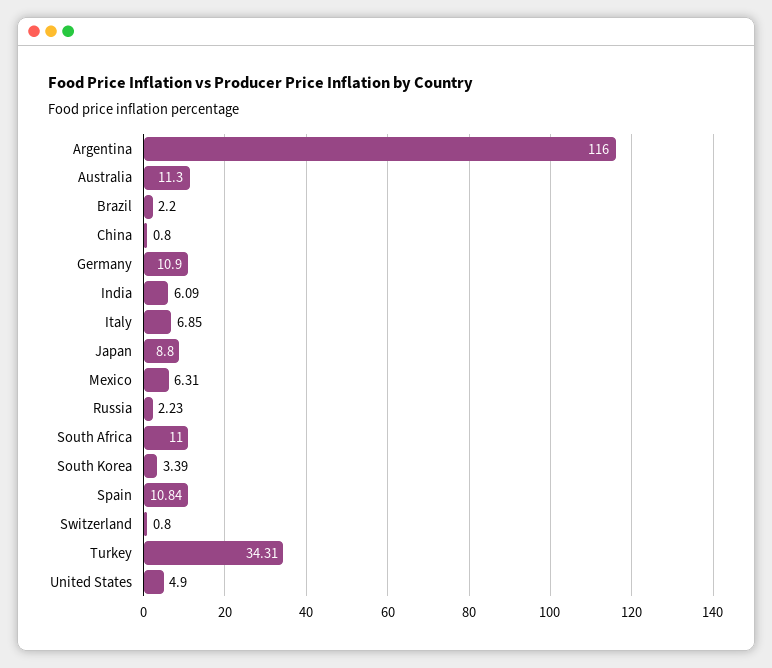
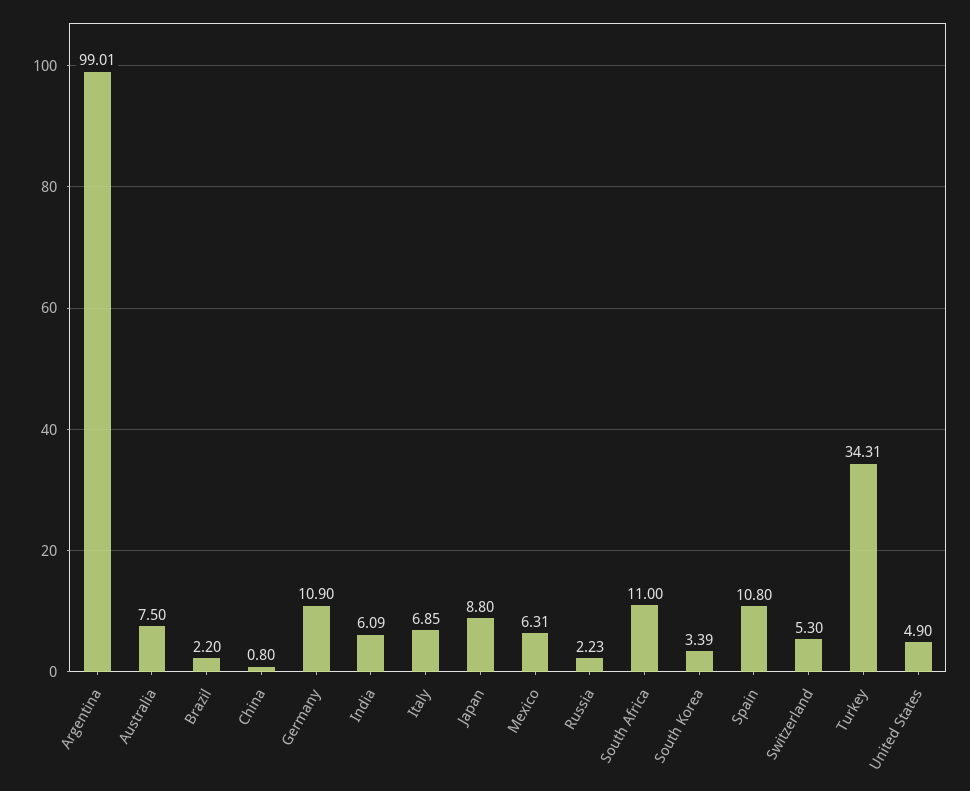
  {
-   "Argentina": 116,
+   "Argentina": 99.01,
-   "Australia": 11.3,
+   "Australia": 7.5,
    "Brazil": 2.2,
    "China": 0.8,
    "Germany": 10.9,
    "India": 6.09,
    "Italy": 6.85,
    "Japan": 8.8,
    "Mexico": 6.31,
    "Russia": 2.23,
    "South Africa": 11,
    "South Korea": 3.39,
-   "Spain": 10.84,
+   "Spain": 10.8,
-   "Switzerland": 0.8,
+   "Switzerland": 5.3,
    "Turkey": 34.31,
    "United States": 4.9
  }

